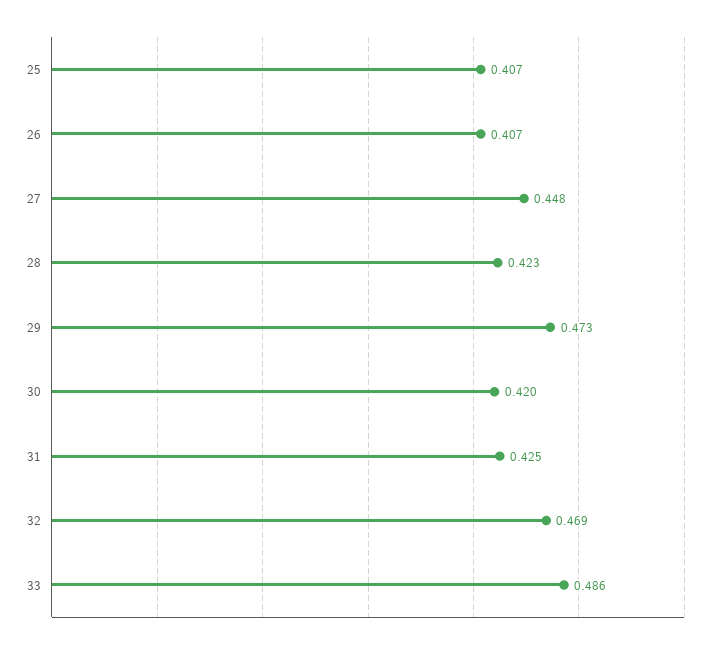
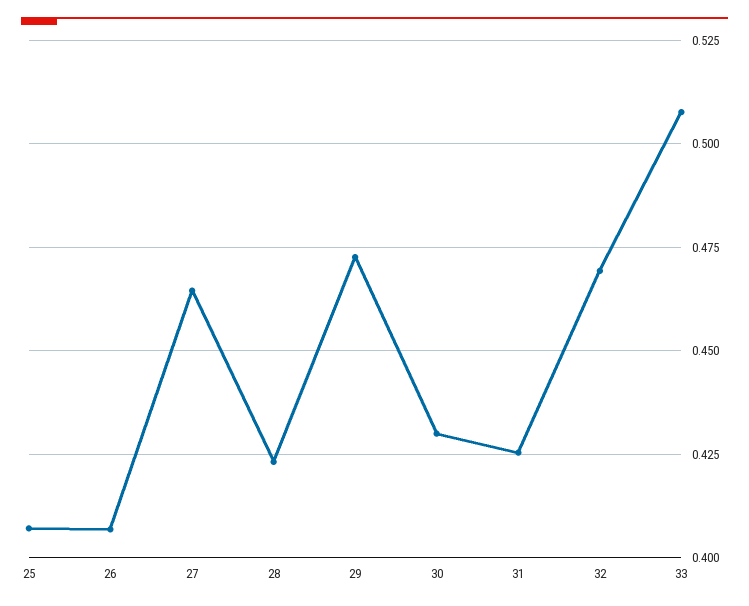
  {
    "25": 0.407,
    "26": 0.407,
-   "27": 0.448,
+   "27": 0.465,
    "28": 0.423,
    "29": 0.473,
-   "30": 0.42,
+   "30": 0.43,
    "31": 0.425,
    "32": 0.469,
-   "33": 0.486
+   "33": 0.5075
  }

